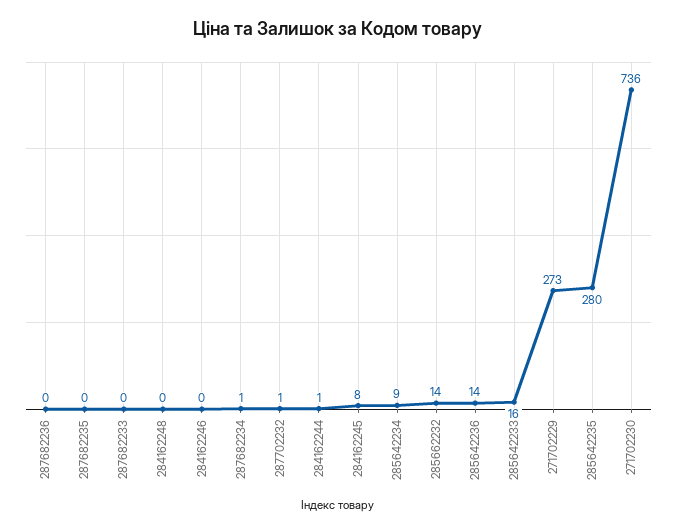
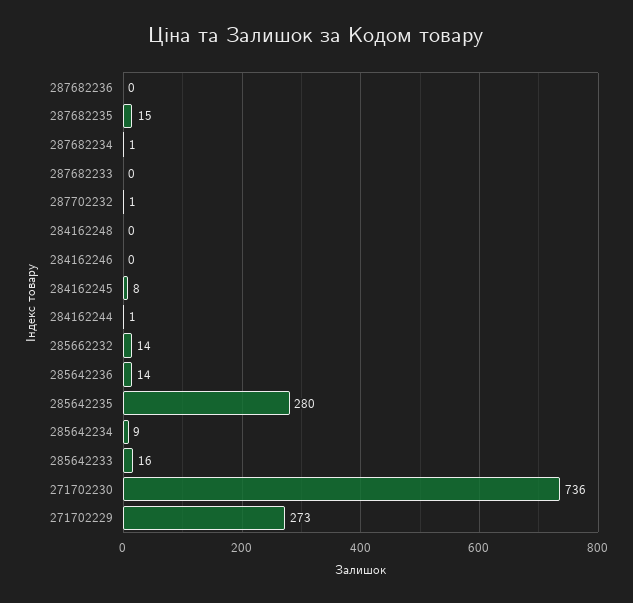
  {
    "287682236": 0,
-   "287682235": 0,
+   "287682235": 15,
    "287682233": 0,
    "284162248": 0,
    "284162246": 0,
    "287682234": 1,
    "287702232": 1,
    "284162244": 1,
    "284162245": 8,
    "285642234": 9,
    "285662232": 14,
    "285642236": 14,
    "285642233": 16,
    "271702229": 273,
    "285642235": 280,
    "271702230": 736
  }

